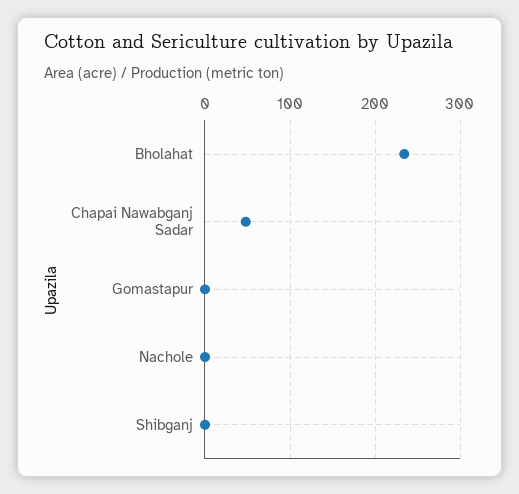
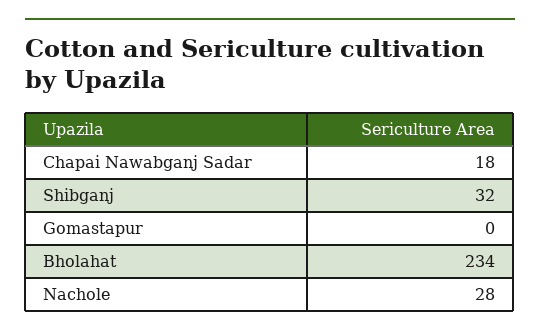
  {
    "Bholahat": 234,
-   "Chapai Nawabganj Sadar": 50,
+   "Chapai Nawabganj Sadar": 18,
    "Gomastapur": 0,
-   "Nachole": 0,
+   "Nachole": 28,
-   "Shibganj": 0
+   "Shibganj": 32
  }

